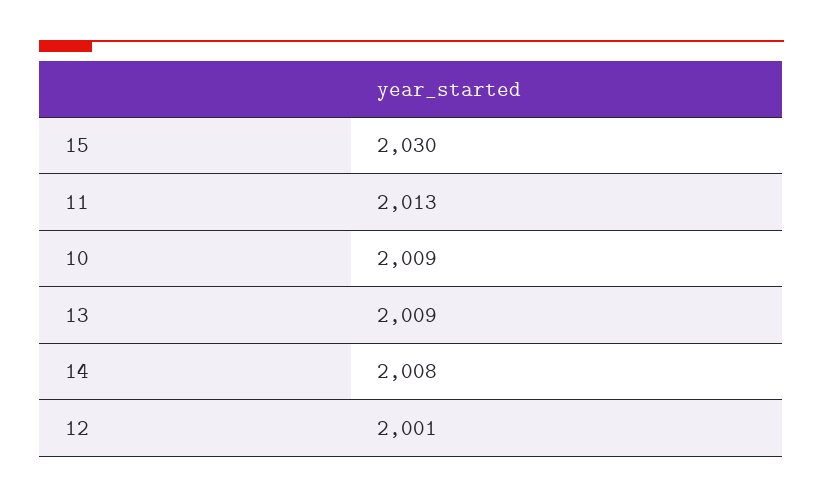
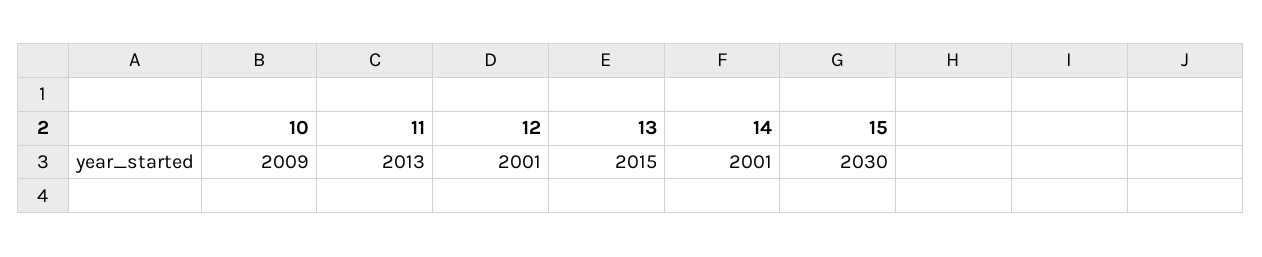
  {
    "15": 2030,
    "11": 2013,
    "10": 2009,
-   "13": 2009,
+   "13": 2015,
-   "14": 2008,
+   "14": 2001,
    "12": 2001
  }

